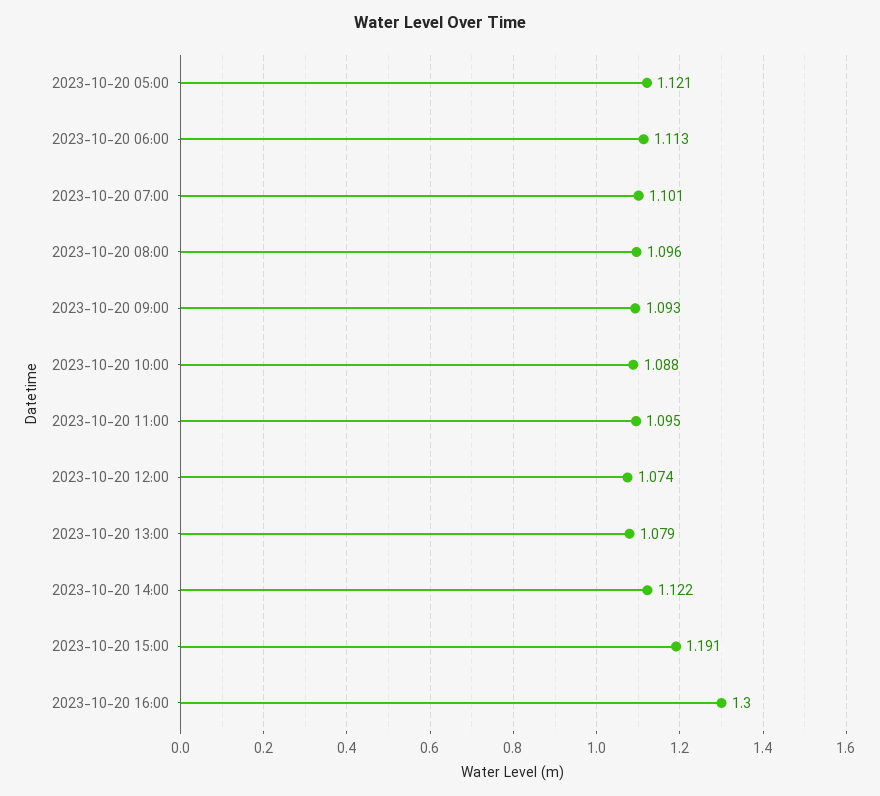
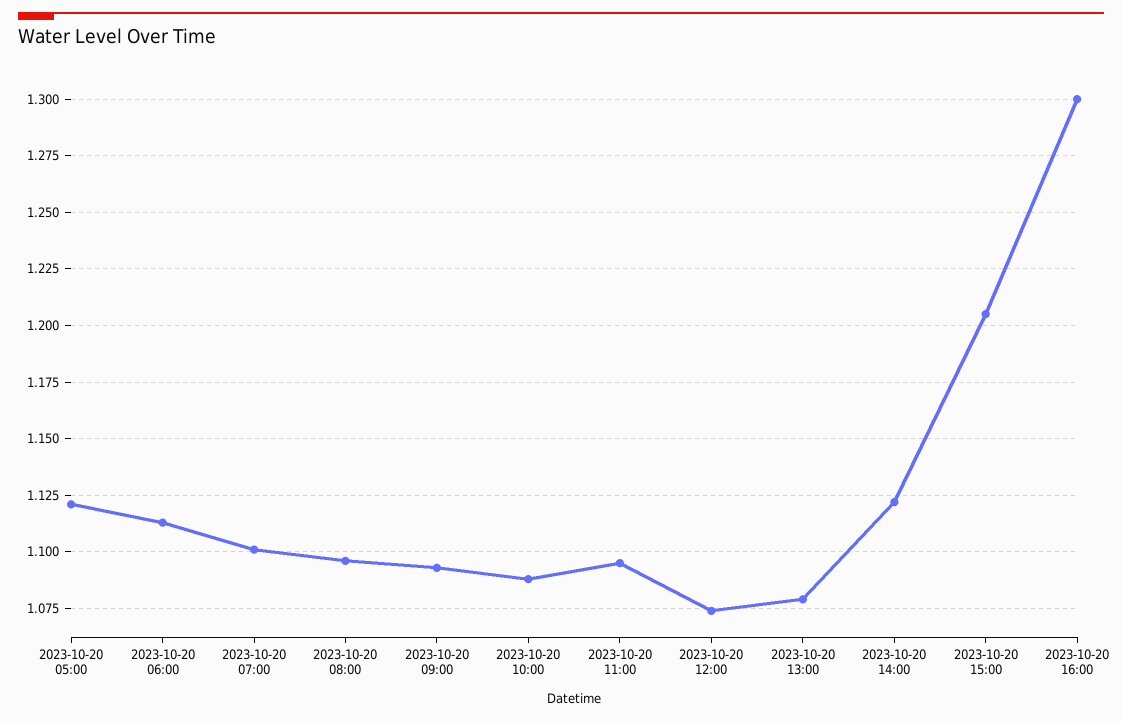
  {
    "2023-10-20 05:00": 1.121,
    "2023-10-20 06:00": 1.113,
    "2023-10-20 07:00": 1.101,
    "2023-10-20 08:00": 1.096,
    "2023-10-20 09:00": 1.093,
    "2023-10-20 10:00": 1.088,
    "2023-10-20 11:00": 1.095,
    "2023-10-20 12:00": 1.074,
    "2023-10-20 13:00": 1.079,
    "2023-10-20 14:00": 1.122,
-   "2023-10-20 15:00": 1.191,
+   "2023-10-20 15:00": 1.205,
    "2023-10-20 16:00": 1.3
  }

